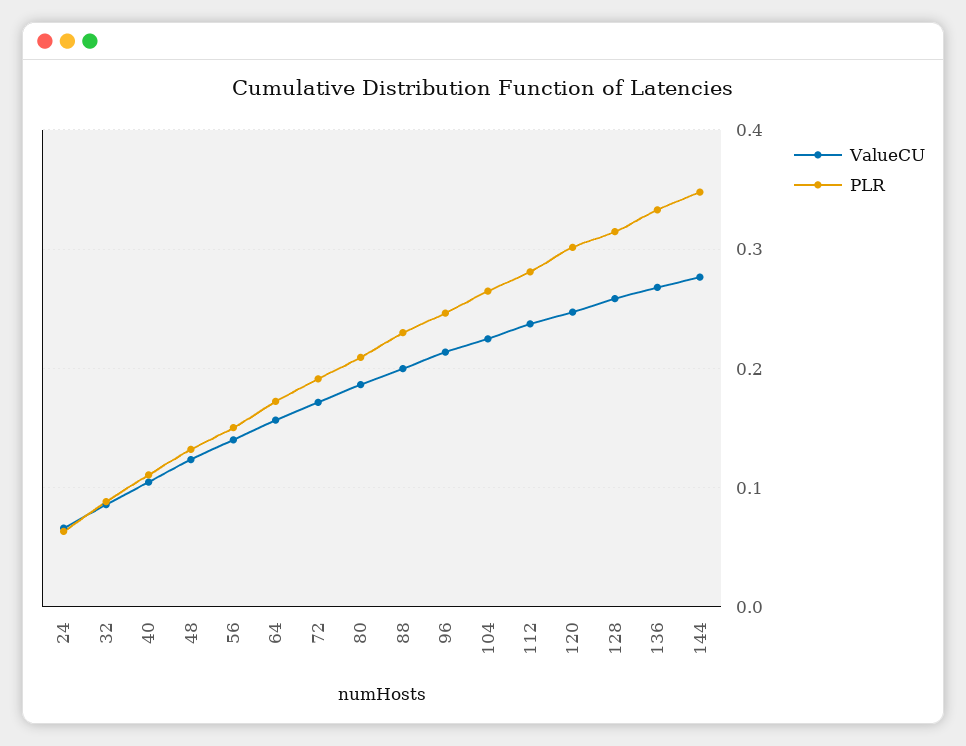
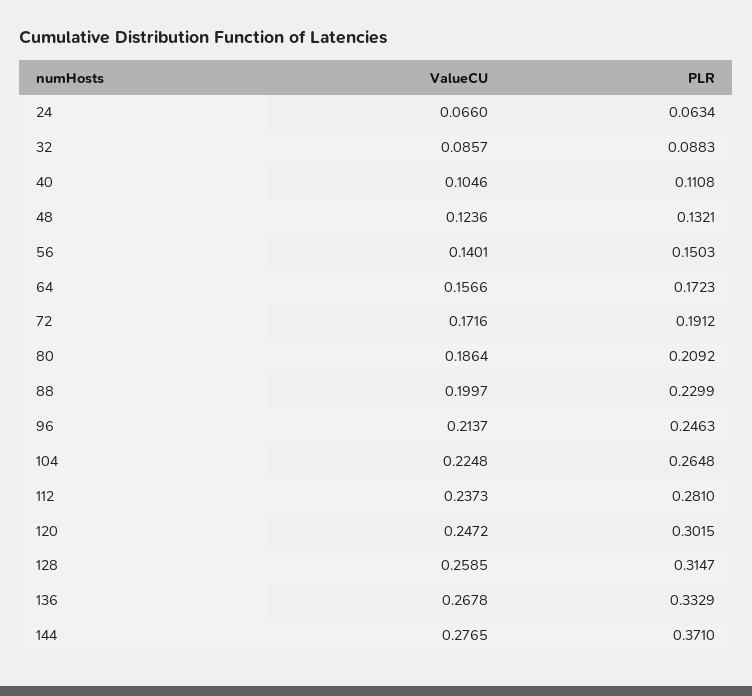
  {
    "ValueCU": {
      "24": 0.066,
      "32": 0.0857,
      "40": 0.1046,
      "48": 0.1236,
      "56": 0.1401,
      "64": 0.1566,
      "72": 0.1716,
      "80": 0.1864,
      "88": 0.1997,
      "96": 0.2137,
      "104": 0.2248,
      "112": 0.2373,
      "120": 0.2472,
      "128": 0.2585,
      "136": 0.2678,
      "144": 0.2765
    },
    "PLR": {
      "24": 0.0634,
      "32": 0.0883,
      "40": 0.1108,
      "48": 0.1321,
      "56": 0.1503,
      "64": 0.1723,
      "72": 0.1912,
      "80": 0.2092,
      "88": 0.2299,
      "96": 0.2463,
      "104": 0.2648,
      "112": 0.281,
      "120": 0.3015,
      "128": 0.3147,
      "136": 0.3329,
-     "144": 0.35
+     "144": 0.371
    }
  }

